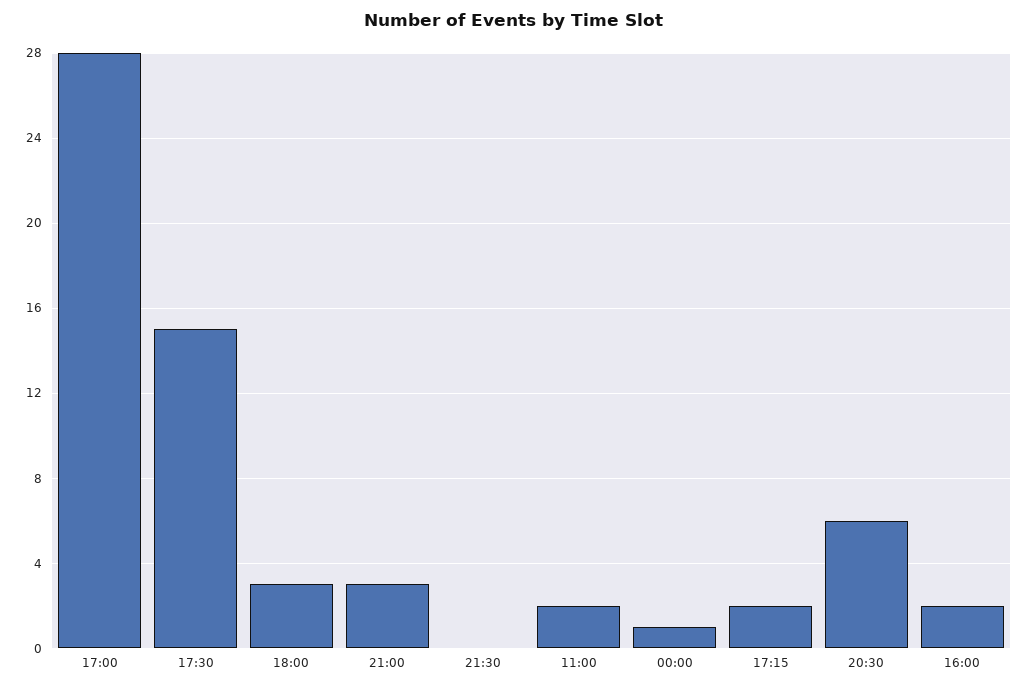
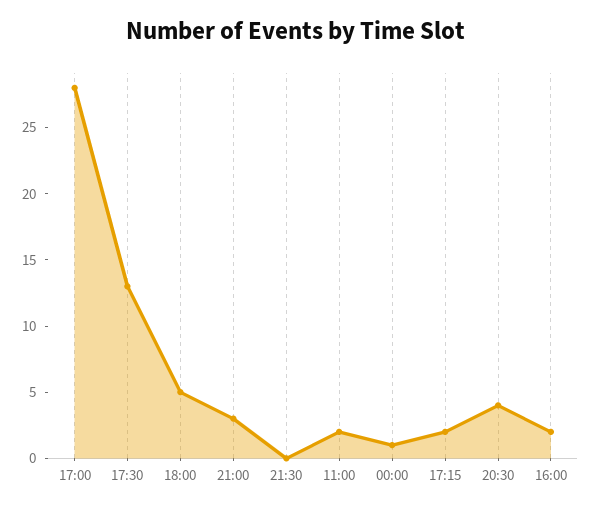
  {
    "17:00": 28,
-   "17:30": 15,
+   "17:30": 13,
-   "18:00": 3,
+   "18:00": 5,
    "21:00": 3,
    "21:30": 0,
    "11:00": 2,
    "00:00": 1,
    "17:15": 2,
-   "20:30": 6,
+   "20:30": 4,
    "16:00": 2
  }

